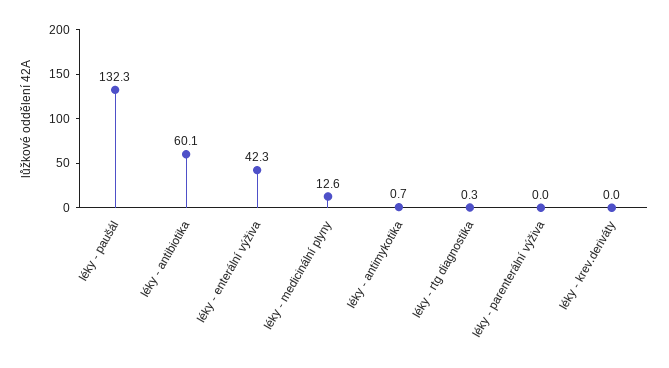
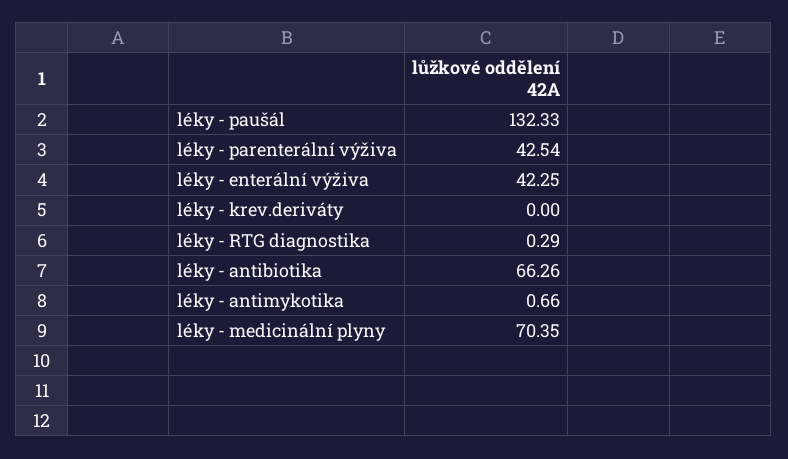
  {
    "léky - paušál": 132.33,
-   "léky - antibiotika": 60.1,
+   "léky - antibiotika": 66.26,
    "léky - enterální výživa": 42.25,
-   "léky - medicinální plyny": 12.6,
+   "léky - medicinální plyny": 70.35,
    "léky - antimykotika": 0.66,
    "léky - rtg diagnostika": 0.29,
-   "léky - parenterální výživa": 0,
+   "léky - parenterální výživa": 42.54,
    "léky - krev.deriváty": 0
  }

